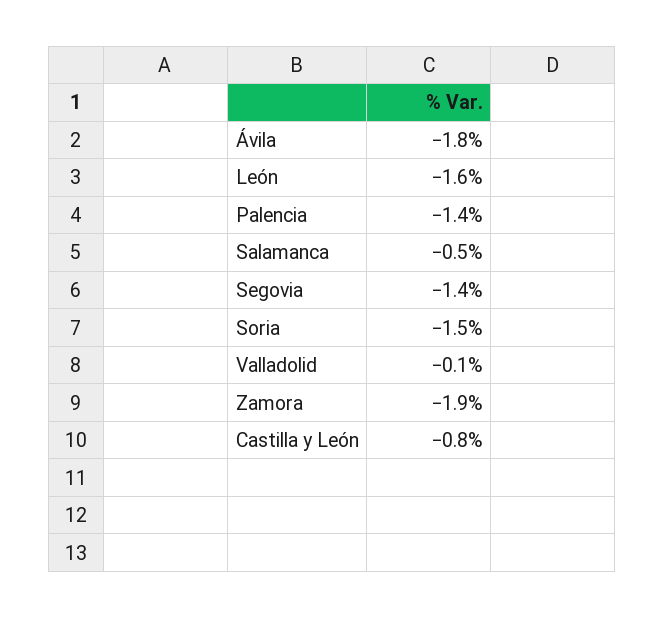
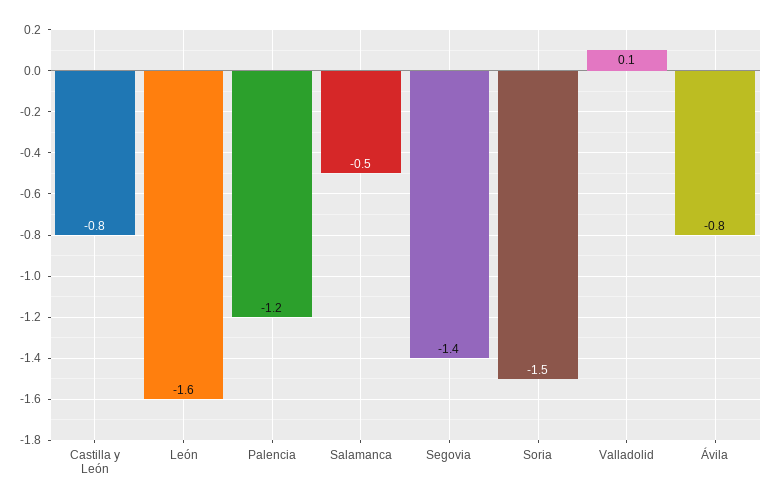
  {
-   "Ávila": -1.8,
+   "Ávila": -0.8,
    "León": -1.6,
-   "Palencia": -1.4,
+   "Palencia": -1.2,
    "Salamanca": -0.5,
    "Segovia": -1.4,
    "Soria": -1.5,
-   "Valladolid": -0.1,
+   "Valladolid": 0.1,
-   "Zamora": -1.9,
    "Castilla y León": -0.8
  }

